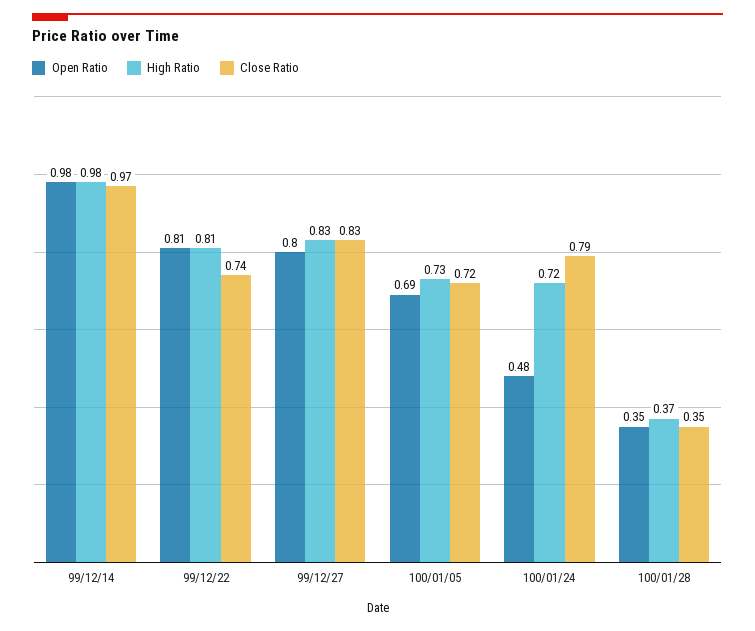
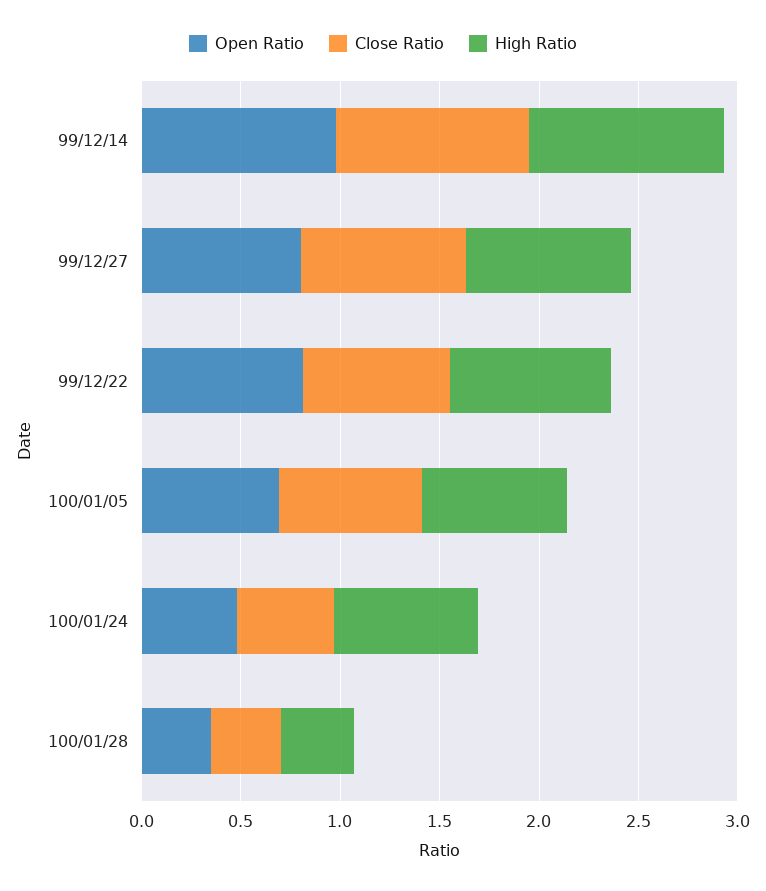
  {
    "Open Ratio": {
      "99/12/14": 0.98,
      "99/12/22": 0.81,
      "99/12/27": 0.8,
      "100/01/05": 0.69,
      "100/01/24": 0.48,
      "100/01/28": 0.35
    },
    "High Ratio": {
      "99/12/14": 0.98,
      "99/12/22": 0.81,
      "99/12/27": 0.83,
      "100/01/05": 0.73,
      "100/01/24": 0.72,
      "100/01/28": 0.37
    },
    "Close Ratio": {
      "99/12/14": 0.97,
      "99/12/22": 0.74,
      "99/12/27": 0.83,
      "100/01/05": 0.72,
-     "100/01/24": 0.79,
+     "100/01/24": 0.5,
      "100/01/28": 0.35
    }
  }

